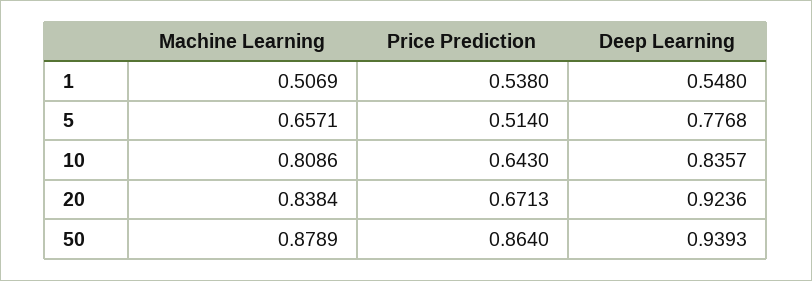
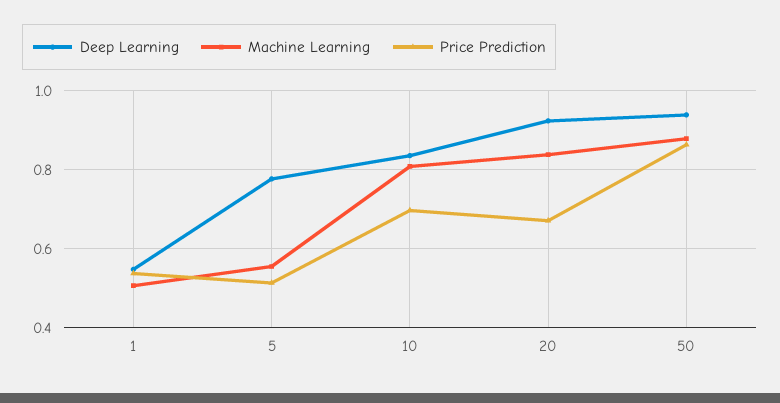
  {
    "Machine Learning": {
      "1": 0.5069,
-     "5": 0.6571,
+     "5": 0.56,
      "10": 0.8086,
      "20": 0.8384,
      "50": 0.8789
    },
    "Price Prediction": {
      "1": 0.538,
      "5": 0.514,
-     "10": 0.643,
+     "10": 0.7,
      "20": 0.6713,
      "50": 0.864
    },
    "Deep Learning": {
      "1": 0.548,
      "5": 0.7768,
      "10": 0.8357,
      "20": 0.9236,
      "50": 0.9393
    }
  }

